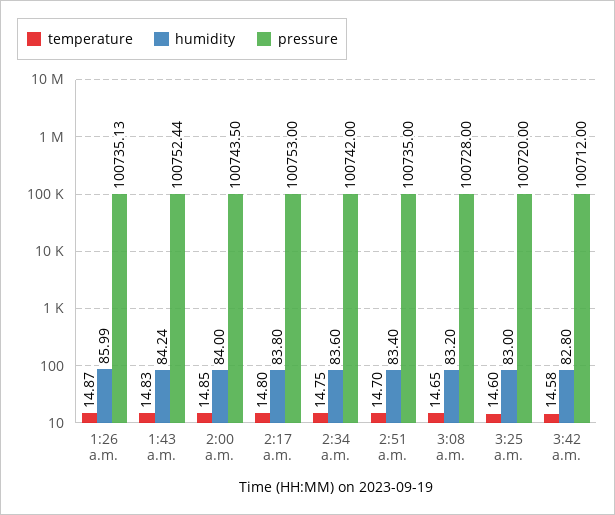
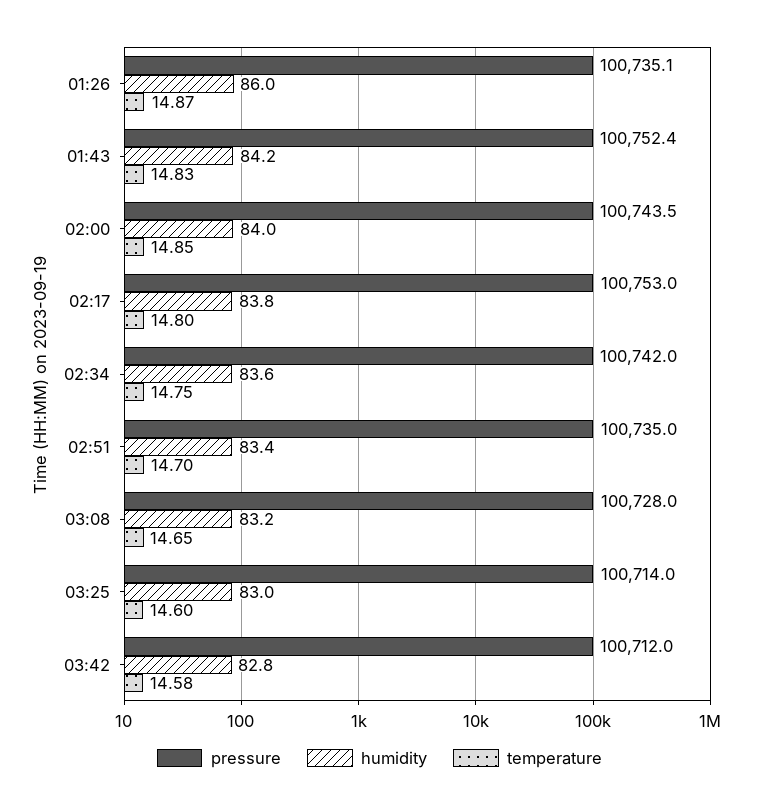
  {
    "temperature": {
      "1:26 a.m.": 14.87,
      "1:43 a.m.": 14.83,
      "2:00 a.m.": 14.85,
      "2:17 a.m.": 14.8,
      "2:34 a.m.": 14.75,
      "2:51 a.m.": 14.7,
      "3:08 a.m.": 14.65,
      "3:25 a.m.": 14.6,
      "3:42 a.m.": 14.58
    },
    "humidity": {
      "1:26 a.m.": 85.99,
      "1:43 a.m.": 84.24,
      "2:00 a.m.": 84,
      "2:17 a.m.": 83.8,
      "2:34 a.m.": 83.6,
      "2:51 a.m.": 83.4,
      "3:08 a.m.": 83.2,
      "3:25 a.m.": 83,
      "3:42 a.m.": 82.8
    },
    "pressure": {
      "1:26 a.m.": 100735.13,
      "1:43 a.m.": 100752.44,
      "2:00 a.m.": 100743.5,
      "2:17 a.m.": 100753,
      "2:34 a.m.": 100742,
      "2:51 a.m.": 100735,
      "3:08 a.m.": 100728,
-     "3:25 a.m.": 100720,
+     "3:25 a.m.": 100714,
      "3:42 a.m.": 100712
    }
  }

